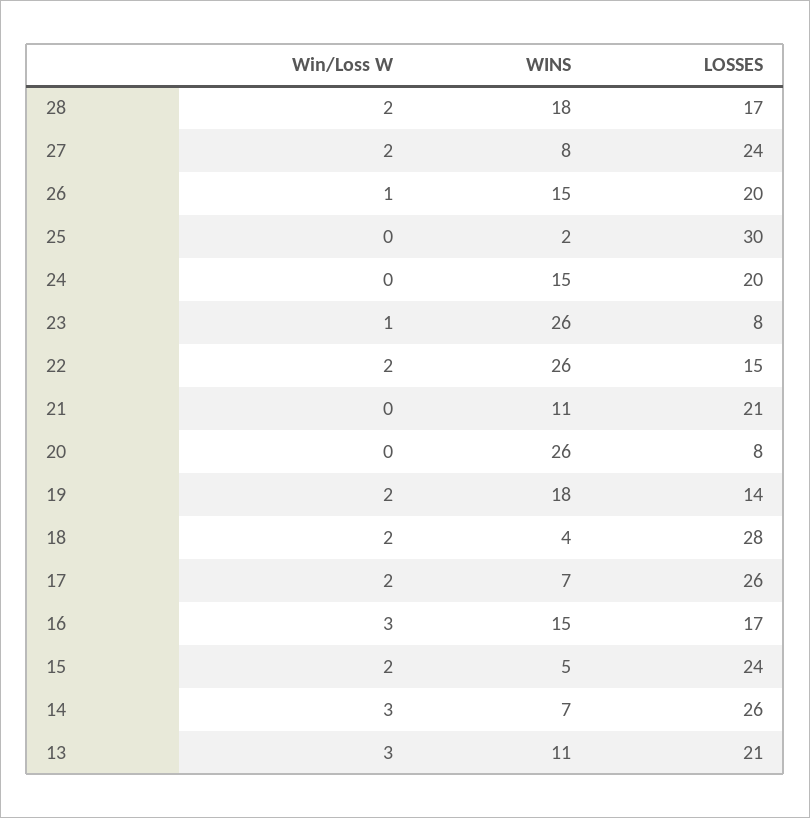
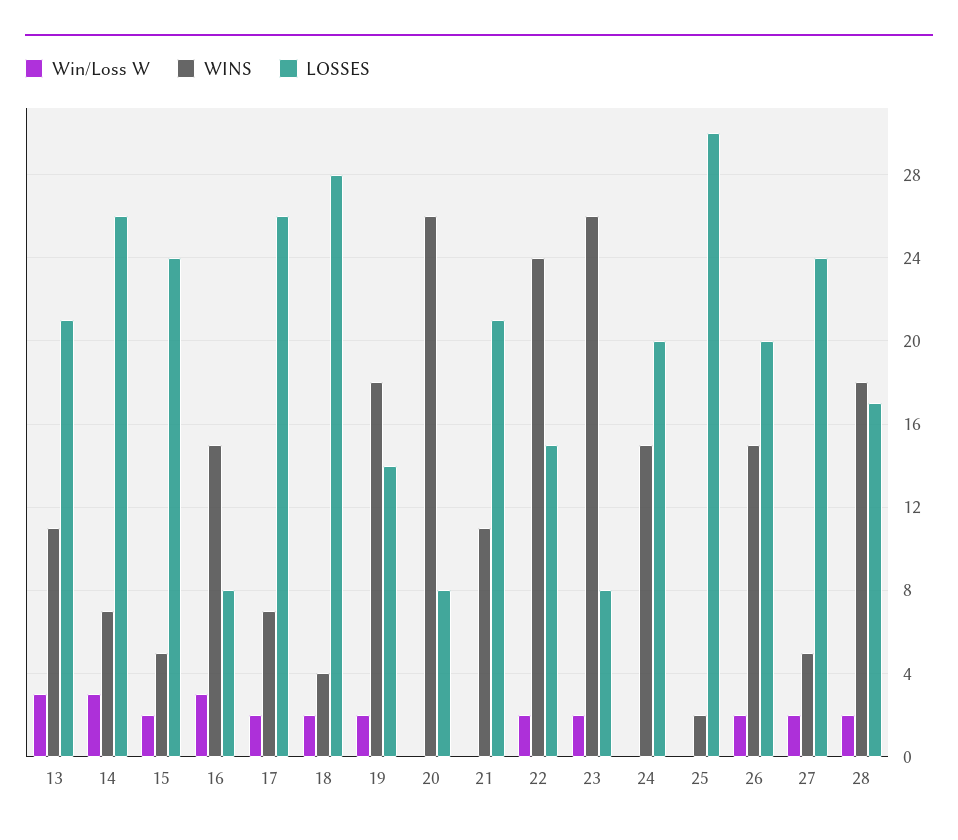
  {
    "Win/Loss W": {
      "28": 2,
      "27": 2,
-     "26": 1,
+     "26": 2,
      "25": 0,
      "24": 0,
-     "23": 1,
+     "23": 2,
      "22": 2,
      "21": 0,
      "20": 0,
      "19": 2,
      "18": 2,
      "17": 2,
      "16": 3,
      "15": 2,
      "14": 3,
      "13": 3
    },
    "WINS": {
      "28": 18,
-     "27": 8,
+     "27": 5,
      "26": 15,
      "25": 2,
      "24": 15,
      "23": 26,
-     "22": 26,
+     "22": 24,
      "21": 11,
      "20": 26,
      "19": 18,
      "18": 4,
      "17": 7,
      "16": 15,
      "15": 5,
      "14": 7,
      "13": 11
    },
    "LOSSES": {
      "28": 17,
      "27": 24,
      "26": 20,
      "25": 30,
      "24": 20,
      "23": 8,
      "22": 15,
      "21": 21,
      "20": 8,
      "19": 14,
      "18": 28,
      "17": 26,
-     "16": 17,
+     "16": 8,
      "15": 24,
      "14": 26,
      "13": 21
    }
  }

